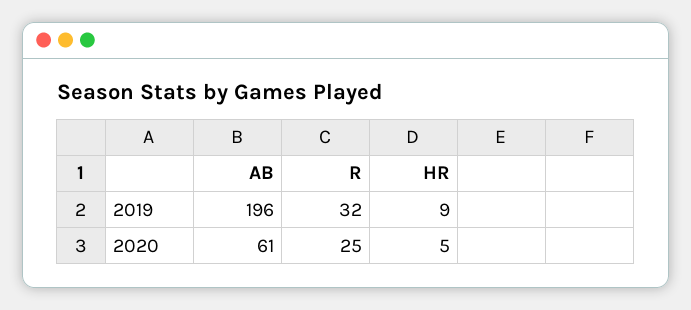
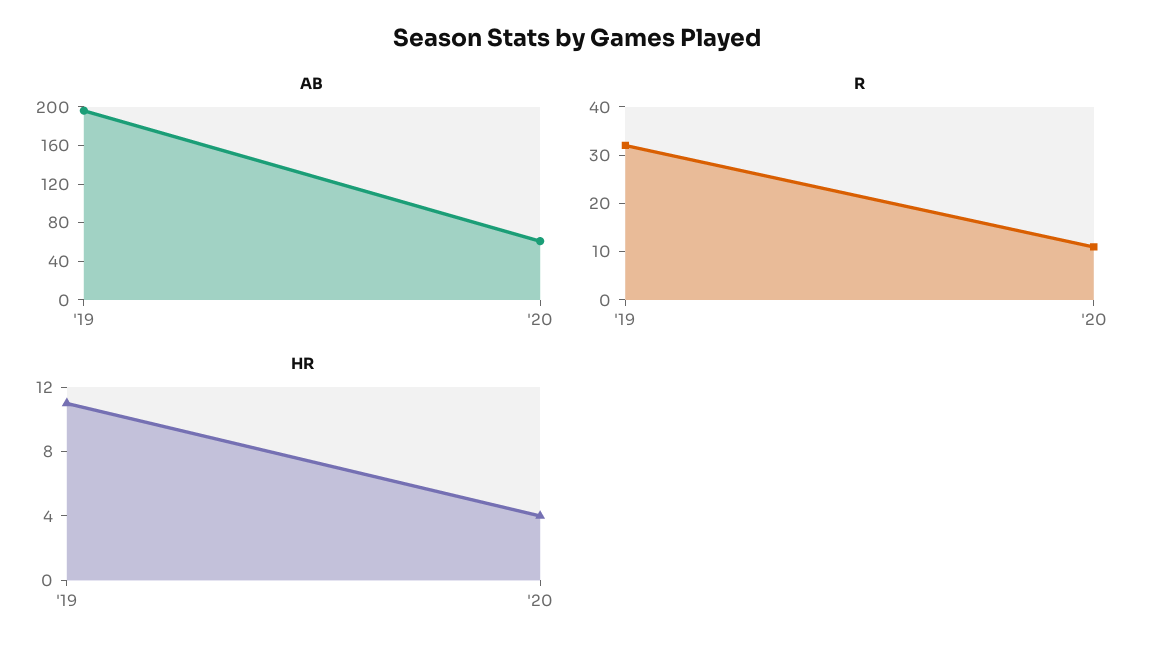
  {
    "AB": {
      "2019": 196,
      "2020": 61
    },
    "R": {
      "2019": 32,
-     "2020": 25
+     "2020": 10
    },
    "HR": {
-     "2019": 9,
+     "2019": 11,
-     "2020": 5
+     "2020": 4
    }
  }

